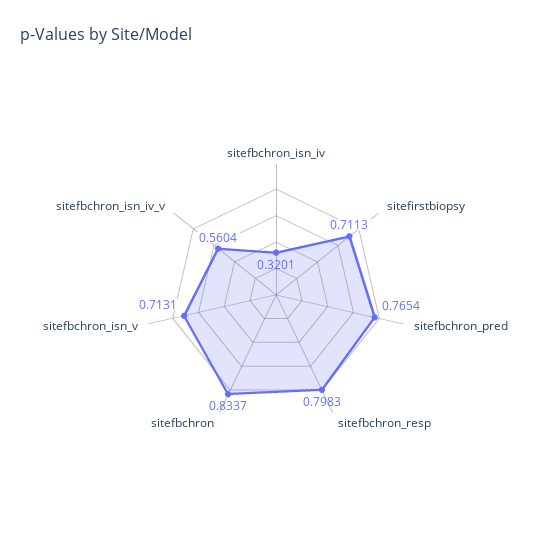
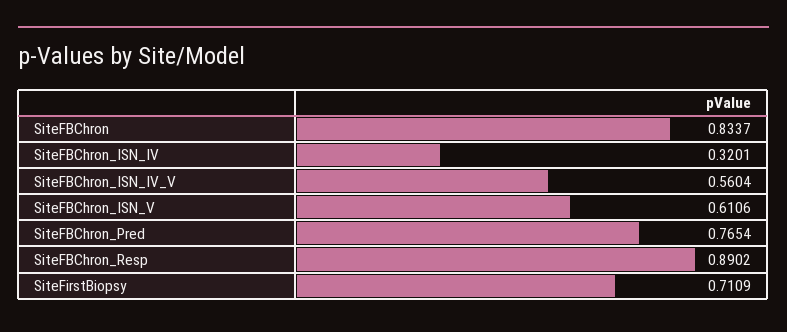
  {
    "sitefbchron_isn_iv": 0.3201,
-   "sitefirstbiopsy": 0.7113,
+   "sitefirstbiopsy": 0.7109,
    "sitefbchron_pred": 0.7654,
-   "sitefbchron_resp": 0.7983,
+   "sitefbchron_resp": 0.8902,
    "sitefbchron": 0.8337,
-   "sitefbchron_isn_v": 0.7131,
+   "sitefbchron_isn_v": 0.6106,
    "sitefbchron_isn_iv_v": 0.5604
  }

